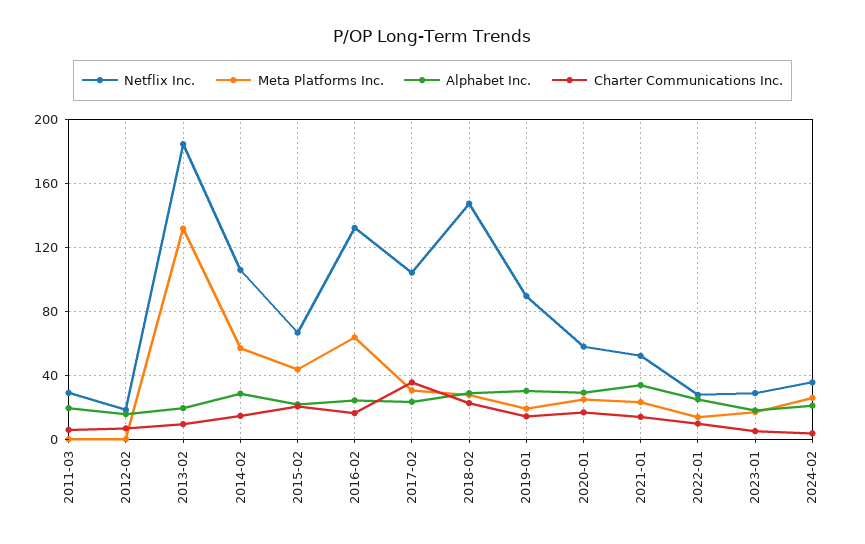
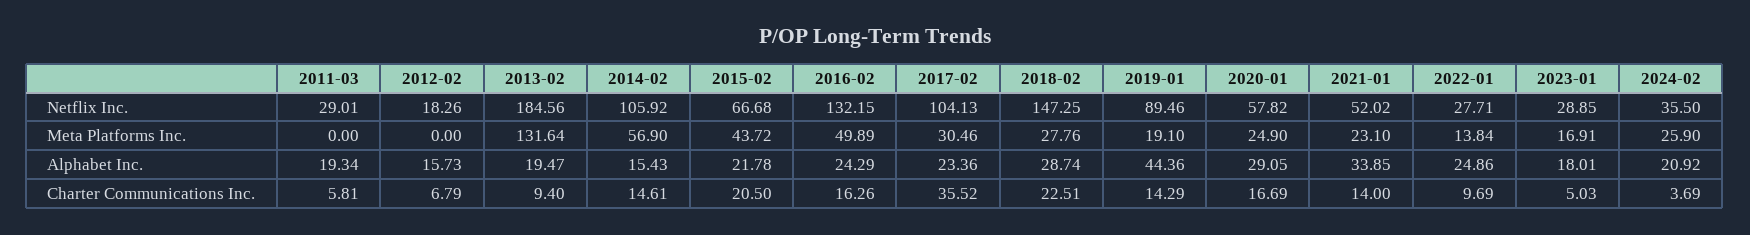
  {
    "Netflix Inc.": {
      "2011-03": 29.01,
      "2012-02": 18.26,
      "2013-02": 184.56,
      "2014-02": 105.92,
      "2015-02": 66.68,
      "2016-02": 132.15,
      "2017-02": 104.13,
      "2018-02": 147.25,
      "2019-01": 89.46,
      "2020-01": 57.82,
      "2021-01": 52.02,
      "2022-01": 27.71,
      "2023-01": 28.85,
      "2024-02": 35.5
    },
    "Meta Platforms Inc.": {
      "2011-03": 0,
      "2012-02": 0,
      "2013-02": 131.64,
      "2014-02": 56.9,
      "2015-02": 43.72,
-     "2016-02": 65,
+     "2016-02": 49.89,
      "2017-02": 30.46,
      "2018-02": 27.76,
      "2019-01": 19.1,
      "2020-01": 24.9,
      "2021-01": 23.1,
      "2022-01": 13.84,
      "2023-01": 16.91,
      "2024-02": 25.9
    },
    "Alphabet Inc.": {
      "2011-03": 19.34,
      "2012-02": 15.73,
      "2013-02": 19.47,
-     "2014-02": 30,
+     "2014-02": 15.43,
      "2015-02": 21.78,
      "2016-02": 24.29,
      "2017-02": 23.36,
      "2018-02": 28.74,
-     "2019-01": 30,
+     "2019-01": 44.36,
      "2020-01": 29.05,
      "2021-01": 33.85,
      "2022-01": 24.86,
      "2023-01": 18.01,
      "2024-02": 20.92
    },
    "Charter Communications Inc.": {
      "2011-03": 5.81,
      "2012-02": 6.79,
      "2013-02": 9.4,
      "2014-02": 14.61,
      "2015-02": 20.5,
      "2016-02": 16.26,
      "2017-02": 35.52,
      "2018-02": 22.51,
      "2019-01": 14.29,
      "2020-01": 16.69,
      "2021-01": 14,
      "2022-01": 9.69,
      "2023-01": 5.03,
      "2024-02": 3.69
    }
  }

